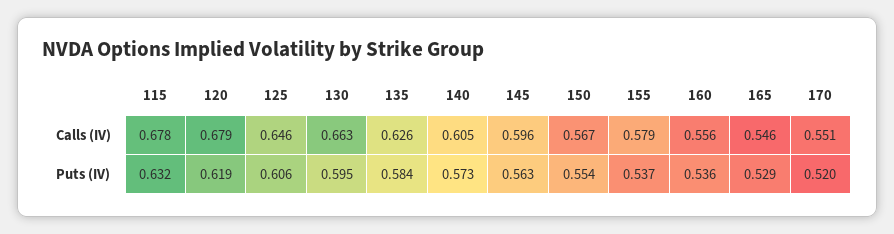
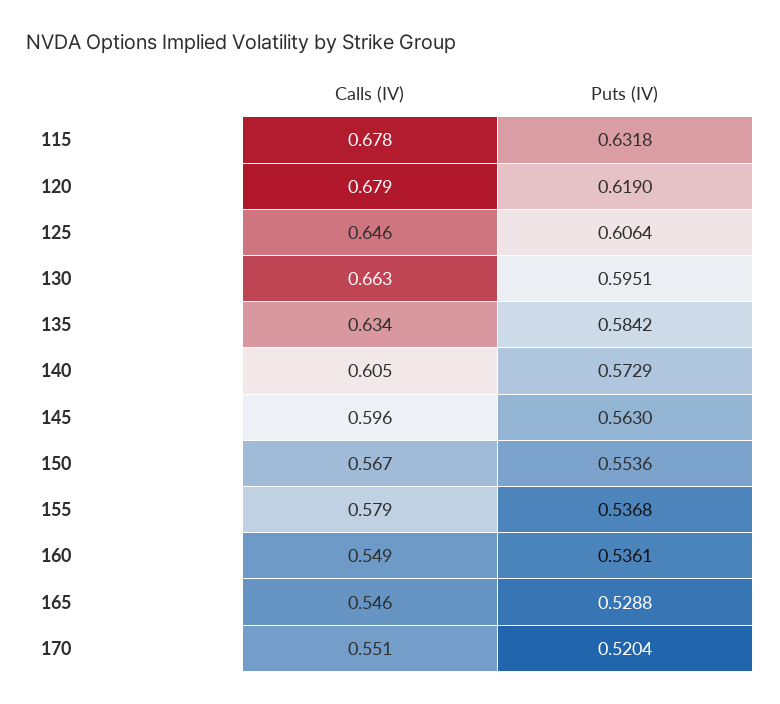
  {
    "115": {
      "Calls (IV)": 0.678,
      "Puts (IV)": 0.6318
    },
    "120": {
      "Calls (IV)": 0.679,
      "Puts (IV)": 0.619
    },
    "125": {
      "Calls (IV)": 0.646,
      "Puts (IV)": 0.6064
    },
    "130": {
      "Calls (IV)": 0.663,
      "Puts (IV)": 0.5951
    },
    "135": {
-     "Calls (IV)": 0.626,
+     "Calls (IV)": 0.634,
      "Puts (IV)": 0.5842
    },
    "140": {
      "Calls (IV)": 0.605,
      "Puts (IV)": 0.5729
    },
    "145": {
      "Calls (IV)": 0.596,
      "Puts (IV)": 0.563
    },
    "150": {
      "Calls (IV)": 0.567,
      "Puts (IV)": 0.5536
    },
    "155": {
      "Calls (IV)": 0.579,
      "Puts (IV)": 0.5368
    },
    "160": {
-     "Calls (IV)": 0.556,
+     "Calls (IV)": 0.549,
      "Puts (IV)": 0.5361
    },
    "165": {
      "Calls (IV)": 0.546,
      "Puts (IV)": 0.5288
    },
    "170": {
      "Calls (IV)": 0.551,
      "Puts (IV)": 0.5204
    }
  }

